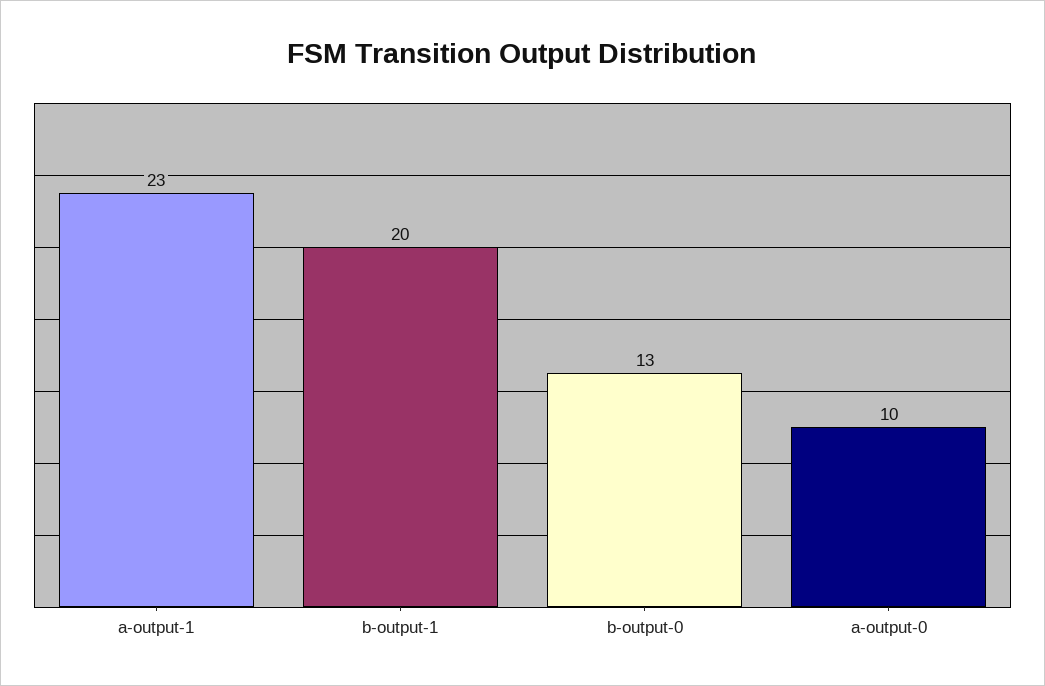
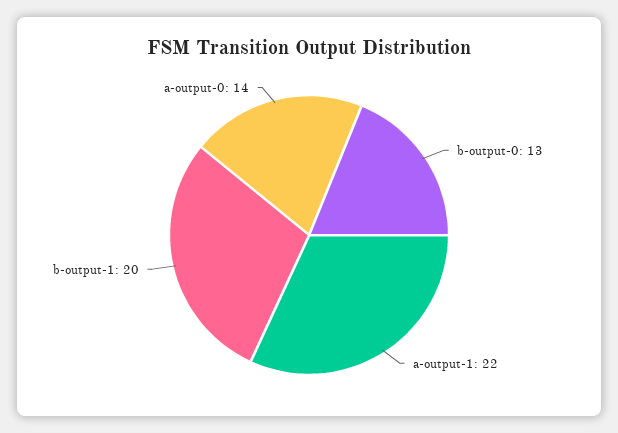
  {
-   "a-output-1": 23,
+   "a-output-1": 22,
    "b-output-1": 20,
    "b-output-0": 13,
-   "a-output-0": 10
+   "a-output-0": 14
  }

